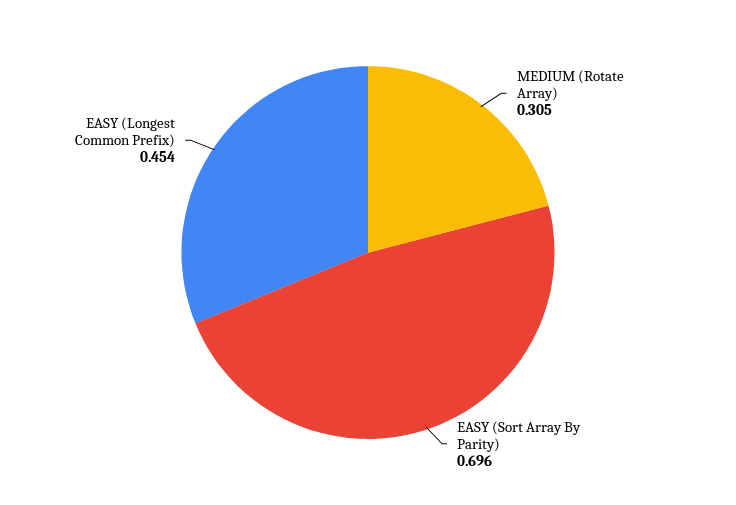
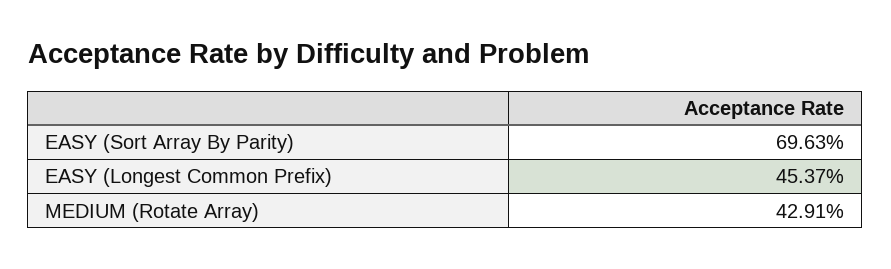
  {
-   "MEDIUM (Rotate Array)": 0.305,
+   "MEDIUM (Rotate Array)": 0.4291,
    "EASY (Sort Array By Parity)": 0.6963,
    "EASY (Longest Common Prefix)": 0.4537
  }

